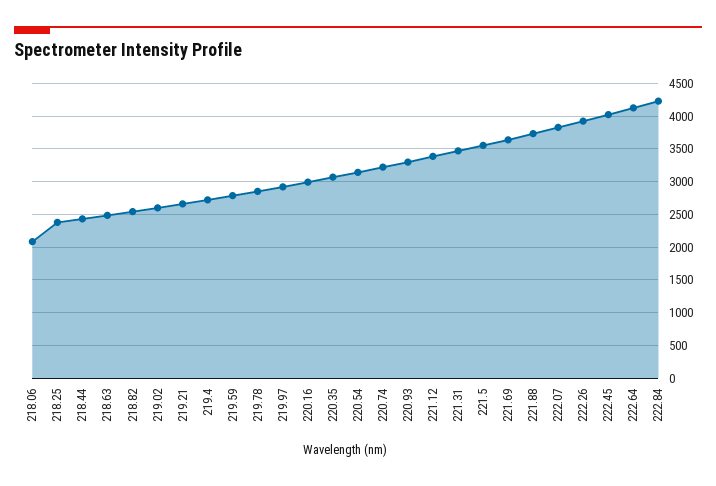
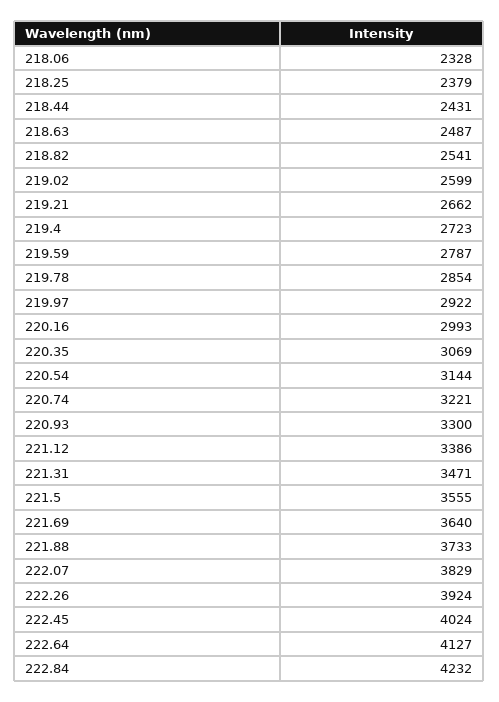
  {
-   "218.06": 2100,
+   "218.06": 2328,
    "218.25": 2379,
    "218.44": 2431,
    "218.63": 2487,
    "218.82": 2541,
    "219.02": 2599,
    "219.21": 2662,
    "219.4": 2723,
    "219.59": 2787,
    "219.78": 2854,
    "219.97": 2922,
    "220.16": 2993,
    "220.35": 3069,
    "220.54": 3144,
    "220.74": 3221,
    "220.93": 3300,
    "221.12": 3386,
    "221.31": 3471,
    "221.5": 3555,
    "221.69": 3640,
    "221.88": 3733,
    "222.07": 3829,
    "222.26": 3924,
    "222.45": 4024,
    "222.64": 4127,
    "222.84": 4232
  }

